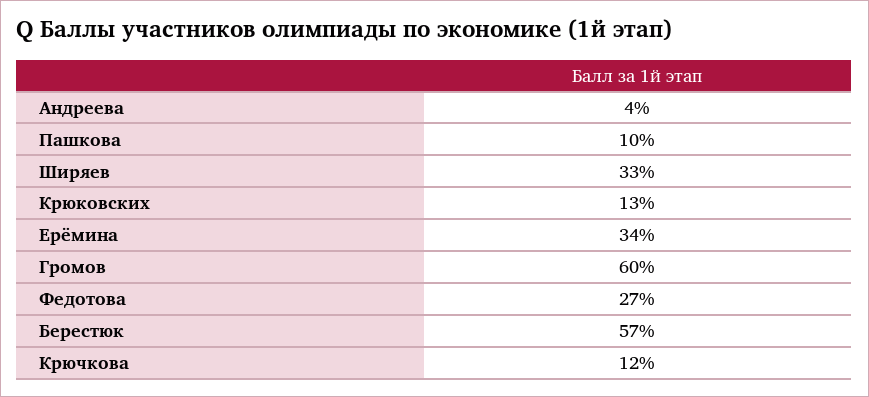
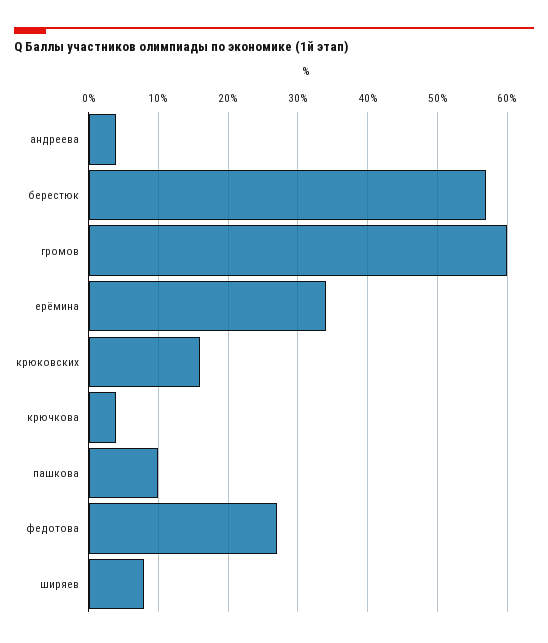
  {
    "Андреева": 4,
    "Пашкова": 10,
-   "Ширяев": 33,
+   "Ширяев": 8,
-   "Крюковских": 13,
+   "Крюковских": 16,
    "Ерёмина": 34,
    "Громов": 60,
    "Федотова": 27,
    "Берестюк": 57,
-   "Крючкова": 12
+   "Крючкова": 4
  }

